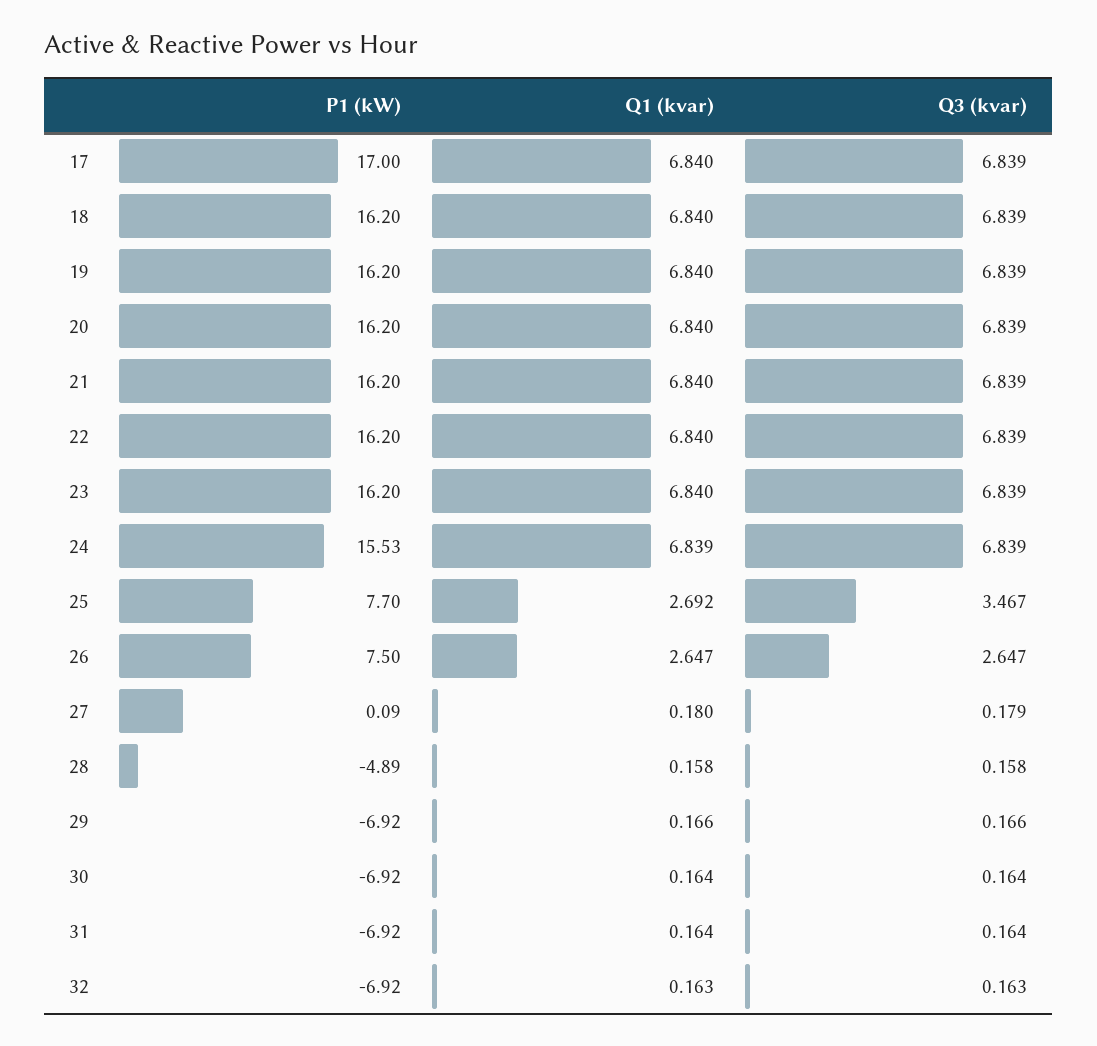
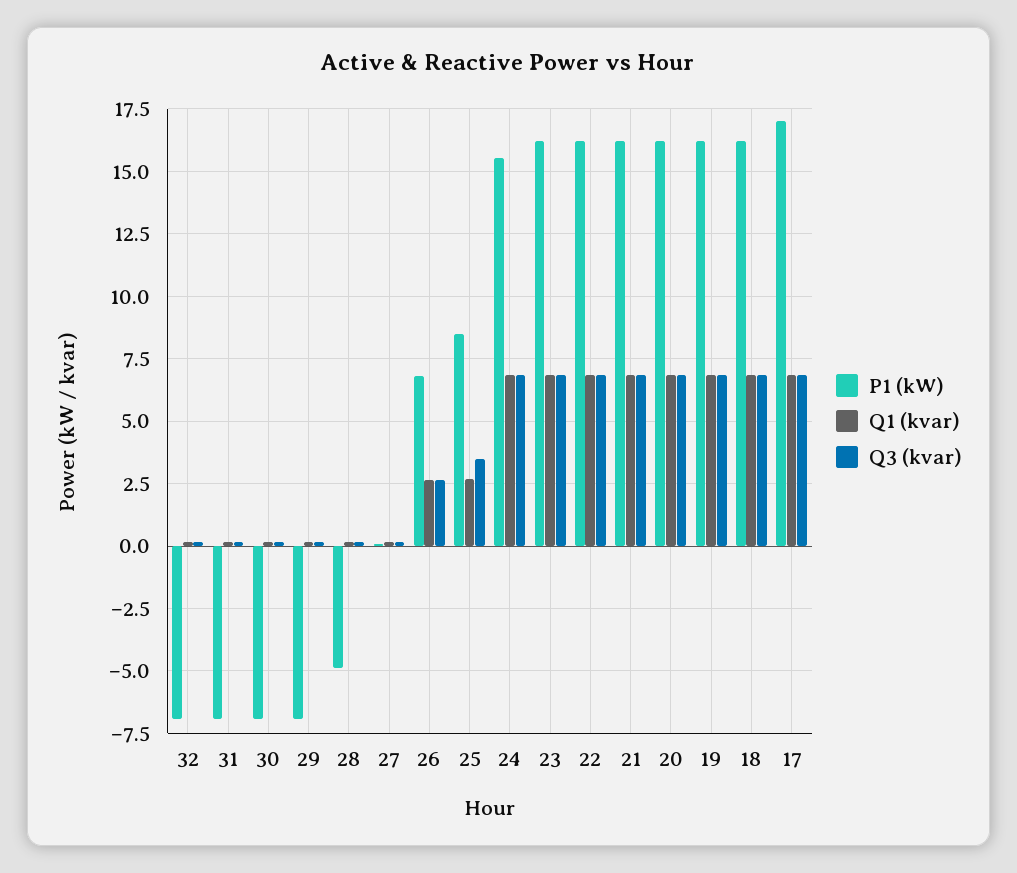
  {
    "P1 (kW)": {
      "17": 17,
      "18": 16.2,
      "19": 16.2,
      "20": 16.2,
      "21": 16.2,
      "22": 16.2,
      "23": 16.2,
      "24": 15.53,
-     "25": 7.7,
+     "25": 8.5,
-     "26": 7.5,
+     "26": 6.75,
      "27": 0.09,
      "28": -4.89,
      "29": -6.92,
      "30": -6.92,
      "31": -6.92,
      "32": -6.92
    },
    "Q1 (kvar)": {
      "17": 6.84,
      "18": 6.84,
      "19": 6.84,
      "20": 6.84,
      "21": 6.84,
      "22": 6.84,
      "23": 6.84,
      "24": 6.839,
      "25": 2.692,
      "26": 2.647,
      "27": 0.18,
      "28": 0.158,
      "29": 0.166,
      "30": 0.164,
      "31": 0.164,
      "32": 0.163
    },
    "Q3 (kvar)": {
      "17": 6.839,
      "18": 6.839,
      "19": 6.839,
      "20": 6.839,
      "21": 6.839,
      "22": 6.839,
      "23": 6.839,
      "24": 6.839,
      "25": 3.467,
      "26": 2.647,
      "27": 0.179,
      "28": 0.158,
      "29": 0.166,
      "30": 0.164,
      "31": 0.164,
      "32": 0.163
    }
  }

